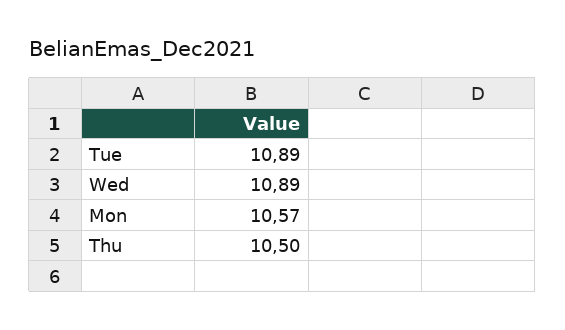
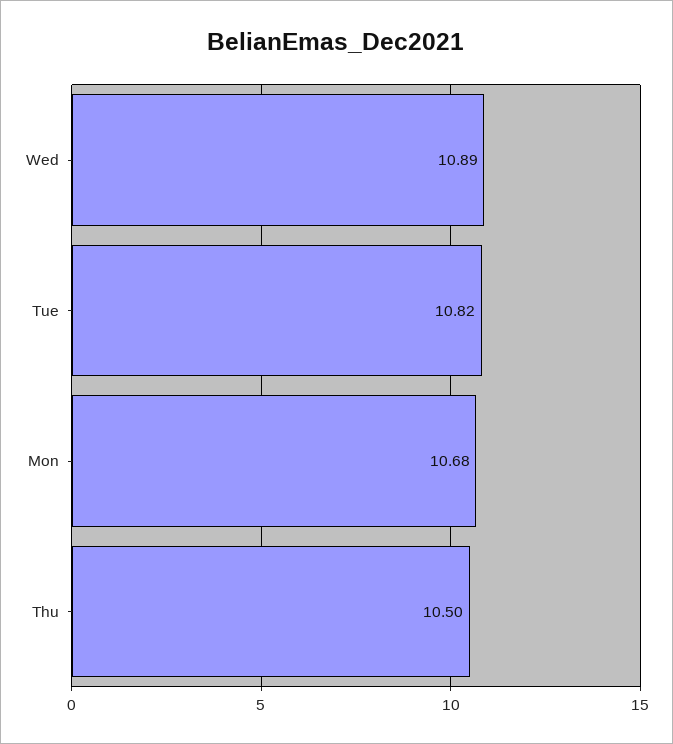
  {
-   "Tue": 10.89,
+   "Tue": 10.82,
    "Wed": 10.89,
-   "Mon": 10.57,
+   "Mon": 10.68,
    "Thu": 10.5
  }

